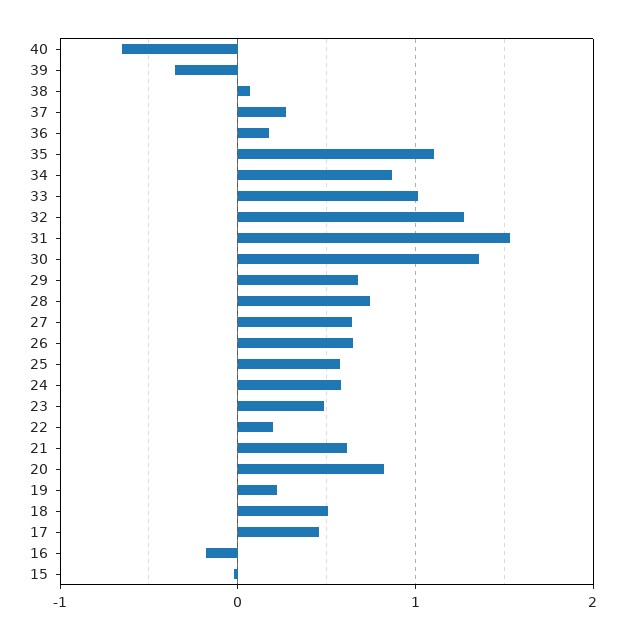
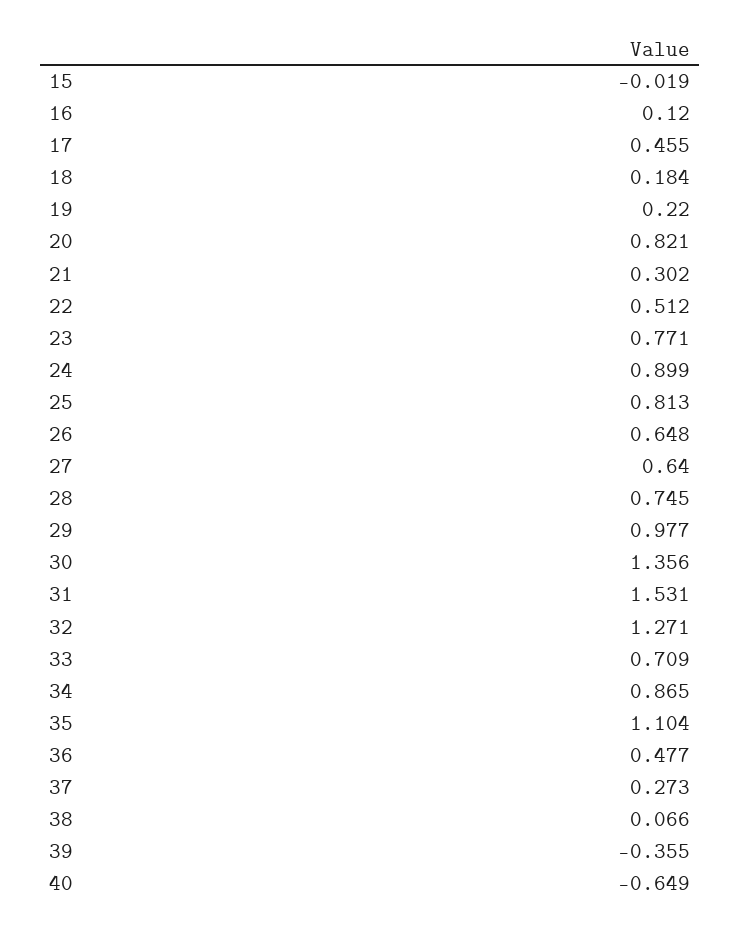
  {
    "40": -0.649,
    "39": -0.355,
    "38": 0.066,
    "37": 0.273,
-   "36": 0.2,
+   "36": 0.477,
    "35": 1.104,
    "34": 0.865,
-   "33": 1,
+   "33": 0.709,
    "32": 1.271,
    "31": 1.531,
    "30": 1.356,
-   "29": 0.7,
+   "29": 0.977,
    "28": 0.745,
    "27": 0.64,
    "26": 0.648,
-   "25": 0.6,
+   "25": 0.813,
-   "24": 0.6,
+   "24": 0.899,
-   "23": 0.5,
+   "23": 0.771,
-   "22": 0.2,
+   "22": 0.512,
-   "21": 0.6,
+   "21": 0.302,
    "20": 0.821,
    "19": 0.22,
-   "18": 0.5,
+   "18": 0.184,
    "17": 0.455,
-   "16": -0.2,
+   "16": 0.12,
    "15": -0.019
  }

